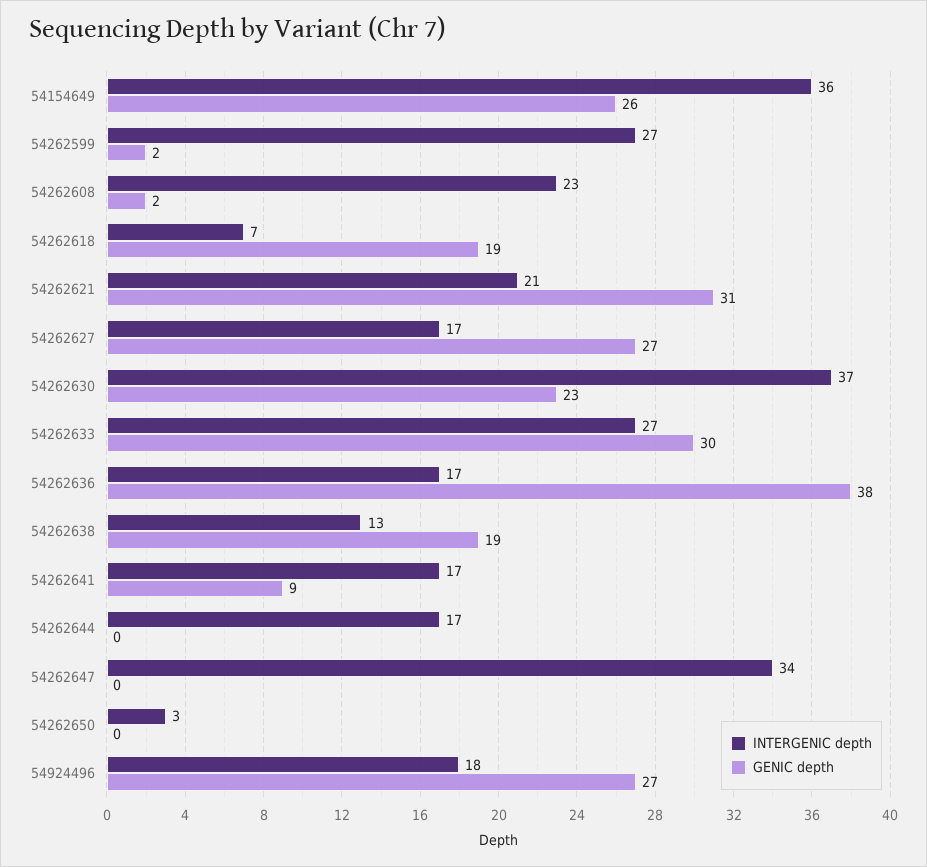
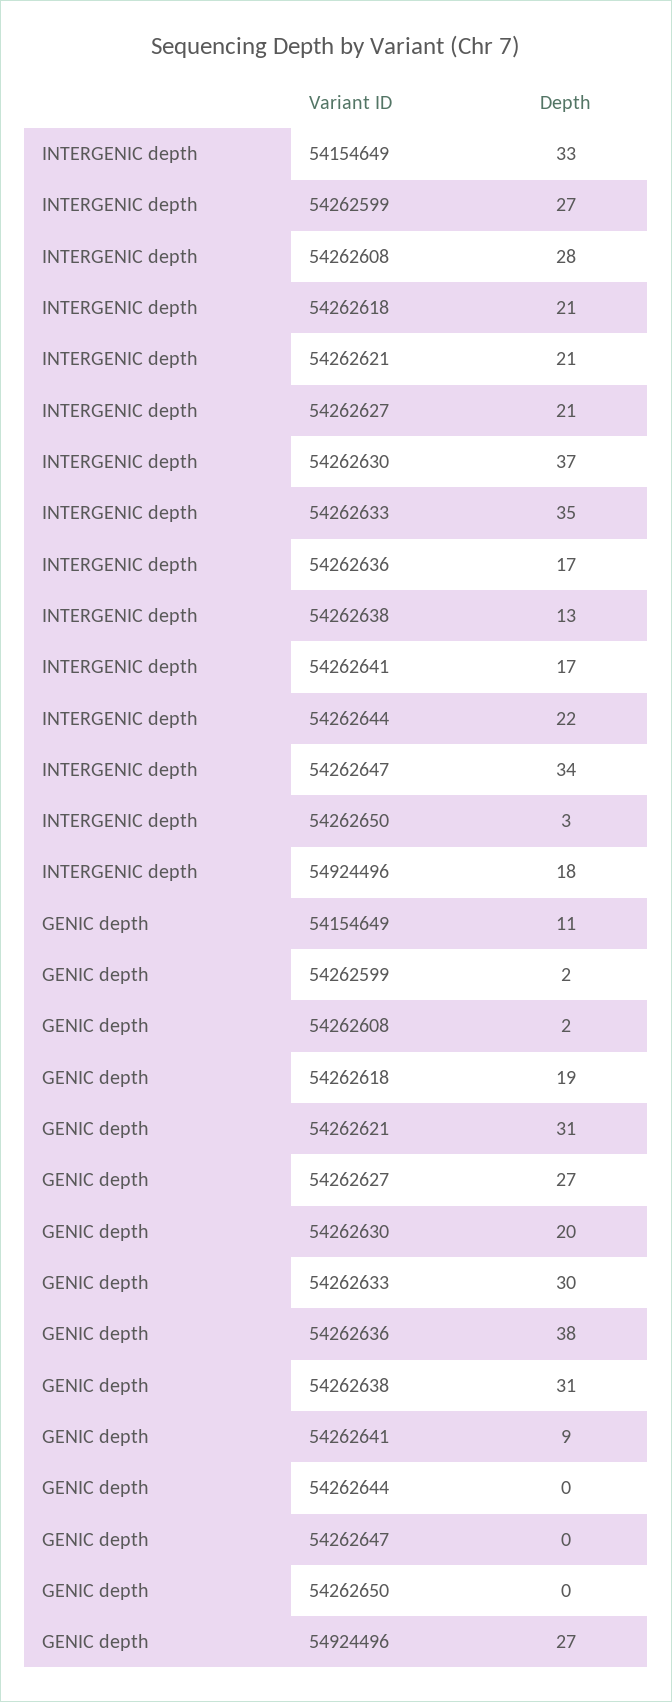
  {
    "INTERGENIC depth": {
-     "54154649": 36,
+     "54154649": 33,
      "54262599": 27,
-     "54262608": 23,
+     "54262608": 28,
-     "54262618": 7,
+     "54262618": 21,
      "54262621": 21,
-     "54262627": 17,
+     "54262627": 21,
      "54262630": 37,
-     "54262633": 27,
+     "54262633": 35,
      "54262636": 17,
      "54262638": 13,
      "54262641": 17,
-     "54262644": 17,
+     "54262644": 22,
      "54262647": 34,
      "54262650": 3,
      "54924496": 18
    },
    "GENIC depth": {
-     "54154649": 26,
+     "54154649": 11,
      "54262599": 2,
      "54262608": 2,
      "54262618": 19,
      "54262621": 31,
      "54262627": 27,
-     "54262630": 23,
+     "54262630": 20,
      "54262633": 30,
      "54262636": 38,
-     "54262638": 19,
+     "54262638": 31,
      "54262641": 9,
      "54262644": 0,
      "54262647": 0,
      "54262650": 0,
      "54924496": 27
    }
  }

